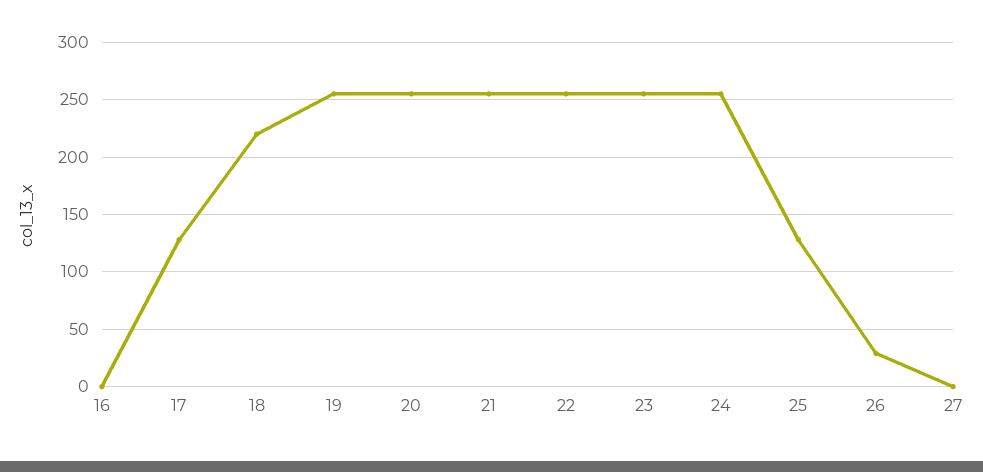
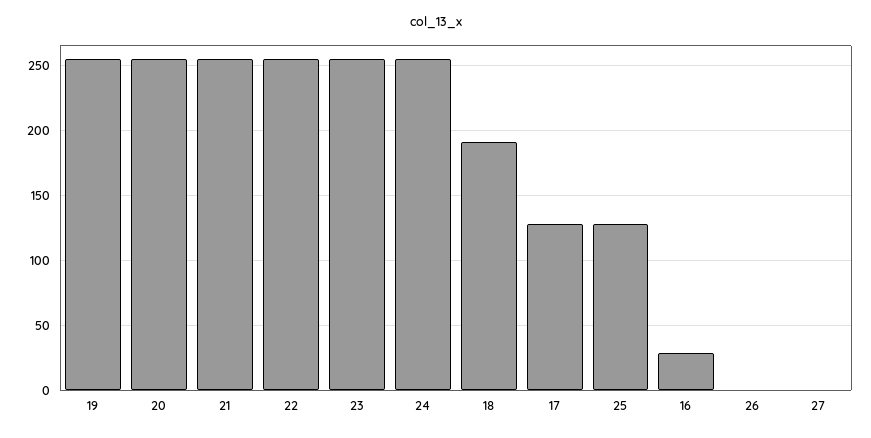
  {
-   "16": 0,
+   "16": 30,
    "17": 130,
-   "18": 220,
+   "18": 190,
    "19": 255,
    "20": 255,
    "21": 255,
    "22": 255,
    "23": 255,
    "24": 255,
    "25": 130,
-   "26": 30,
+   "26": 0,
    "27": 0
  }

